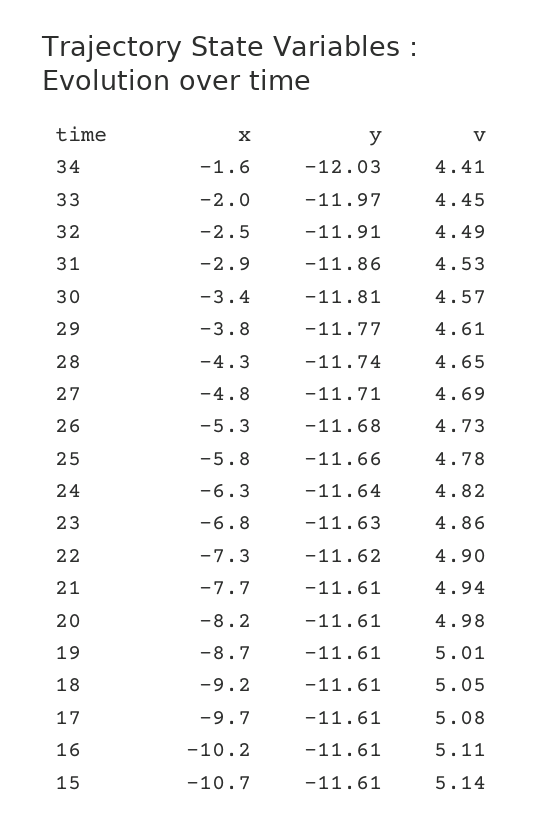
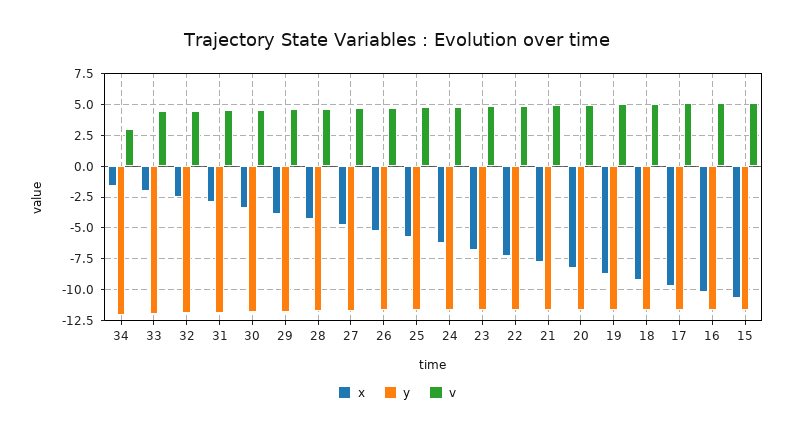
  {
    "x": {
      "34": -1.6,
      "33": -2,
      "32": -2.5,
      "31": -2.9,
      "30": -3.4,
      "29": -3.8,
      "28": -4.3,
      "27": -4.8,
      "26": -5.3,
      "25": -5.8,
      "24": -6.3,
      "23": -6.8,
      "22": -7.3,
      "21": -7.7,
      "20": -8.2,
      "19": -8.7,
      "18": -9.2,
      "17": -9.7,
      "16": -10.2,
      "15": -10.7
    },
    "y": {
      "34": -12.03,
      "33": -11.97,
      "32": -11.91,
      "31": -11.86,
      "30": -11.81,
      "29": -11.77,
      "28": -11.74,
      "27": -11.71,
      "26": -11.68,
      "25": -11.66,
      "24": -11.64,
      "23": -11.63,
      "22": -11.62,
      "21": -11.61,
      "20": -11.61,
      "19": -11.61,
      "18": -11.61,
      "17": -11.61,
      "16": -11.61,
      "15": -11.61
    },
    "v": {
-     "34": 4.41,
+     "34": 3,
      "33": 4.45,
      "32": 4.49,
      "31": 4.53,
      "30": 4.57,
      "29": 4.61,
      "28": 4.65,
      "27": 4.69,
      "26": 4.73,
      "25": 4.78,
      "24": 4.82,
      "23": 4.86,
      "22": 4.9,
      "21": 4.94,
      "20": 4.98,
      "19": 5.01,
      "18": 5.05,
      "17": 5.08,
      "16": 5.11,
      "15": 5.14
    }
  }

